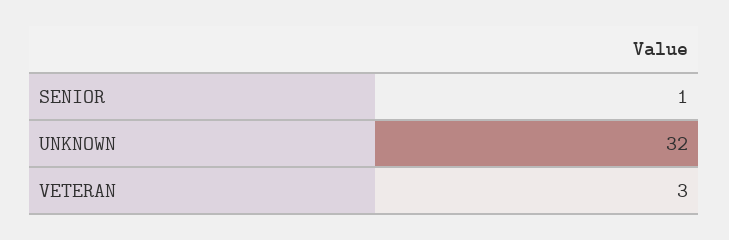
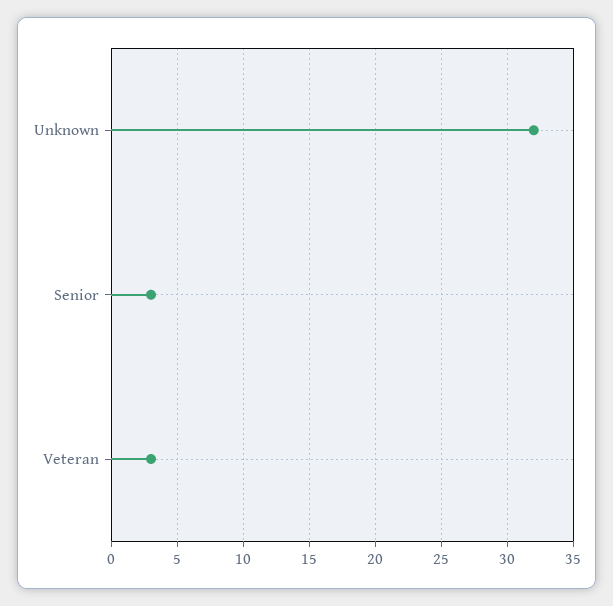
  {
-   "SENIOR": 1,
+   "SENIOR": 3,
    "UNKNOWN": 32,
    "VETERAN": 3
  }

